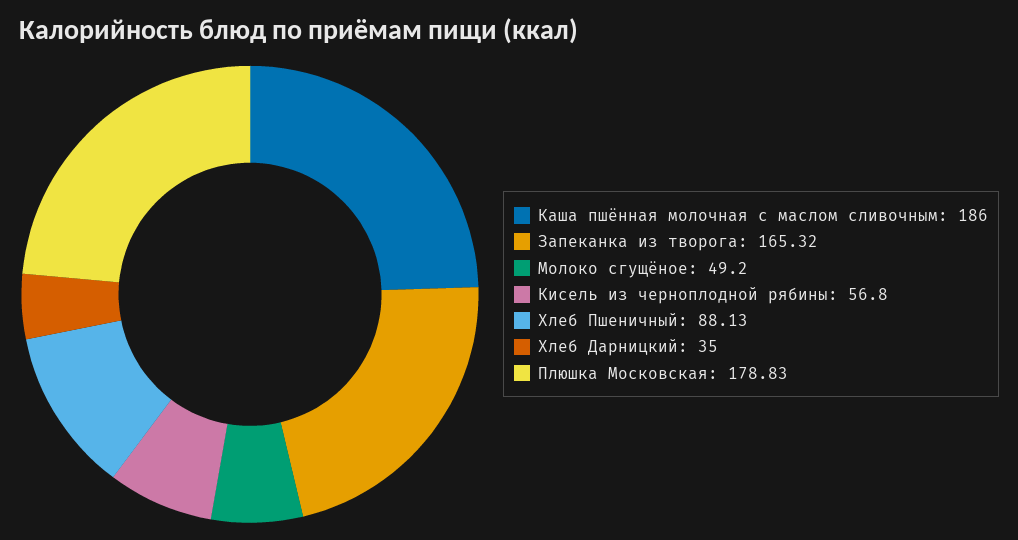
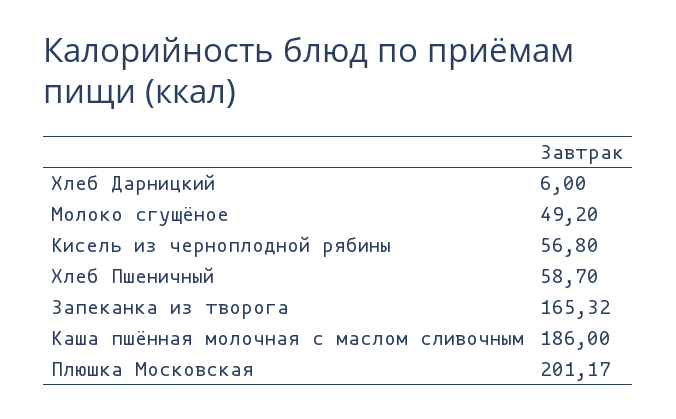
  {
    "Каша пшённая молочная с маслом сливочным": 186,
    "Запеканка из творога": 165.32,
    "Молоко сгущёное": 49.2,
    "Кисель из черноплодной рябины": 56.8,
-   "Хлеб Пшеничный": 88.13,
+   "Хлеб Пшеничный": 58.7,
-   "Хлеб Дарницкий": 35,
+   "Хлеб Дарницкий": 6,
-   "Плюшка Московская": 178.83
+   "Плюшка Московская": 201.17
  }

